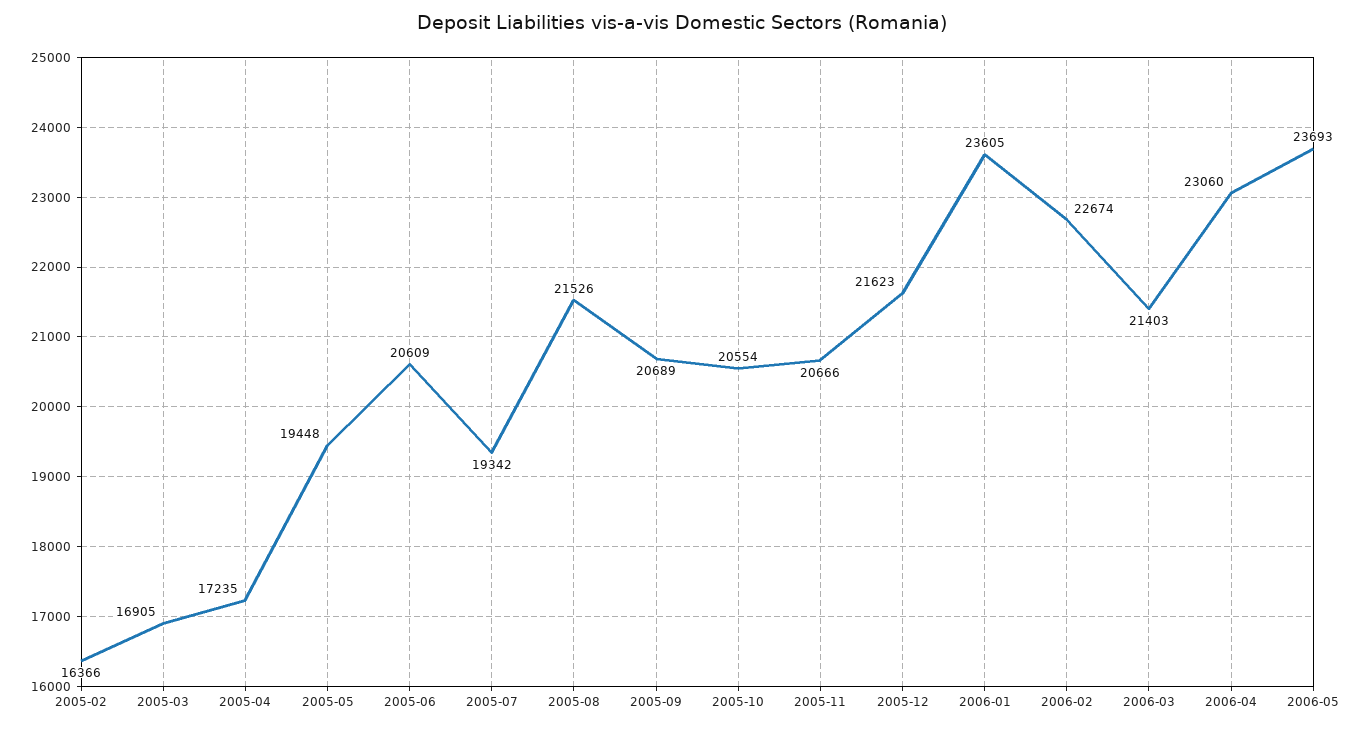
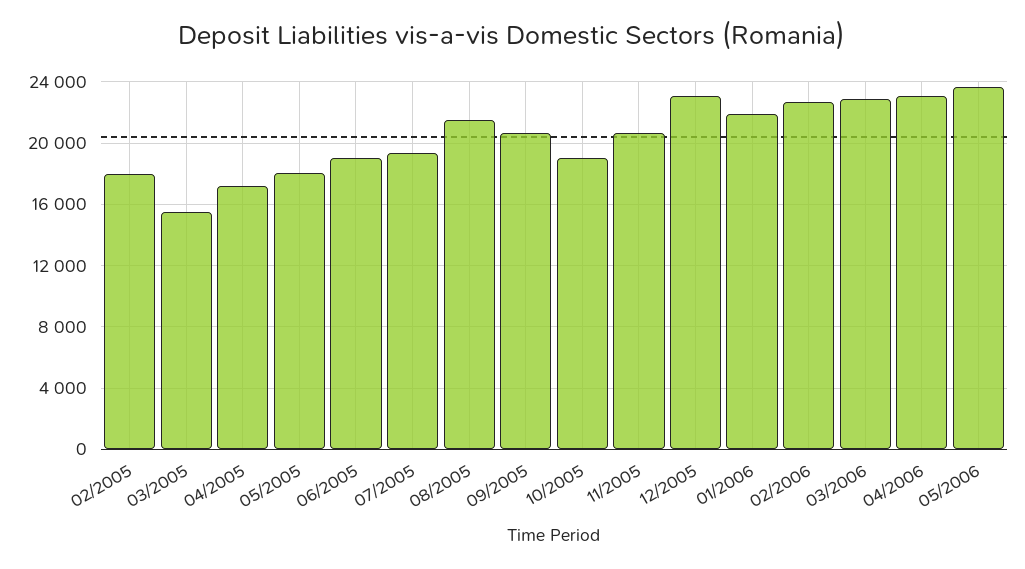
  {
-   "2005-02": 16366,
+   "2005-02": 18000,
-   "2005-03": 16905,
+   "2005-03": 15500,
    "2005-04": 17235,
-   "2005-05": 19448,
+   "2005-05": 18000,
-   "2005-06": 20609,
+   "2005-06": 19000,
    "2005-07": 19342,
    "2005-08": 21526,
    "2005-09": 20689,
-   "2005-10": 20554,
+   "2005-10": 19000,
    "2005-11": 20666,
-   "2005-12": 21623,
+   "2005-12": 23000,
-   "2006-01": 23605,
+   "2006-01": 22000,
    "2006-02": 22674,
-   "2006-03": 21403,
+   "2006-03": 23000,
    "2006-04": 23060,
    "2006-05": 23693
  }

